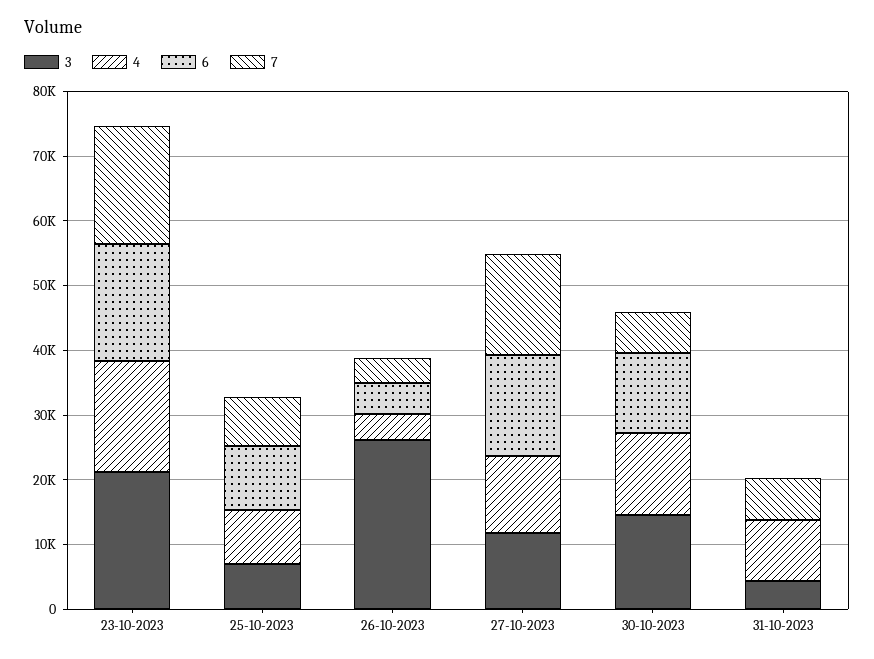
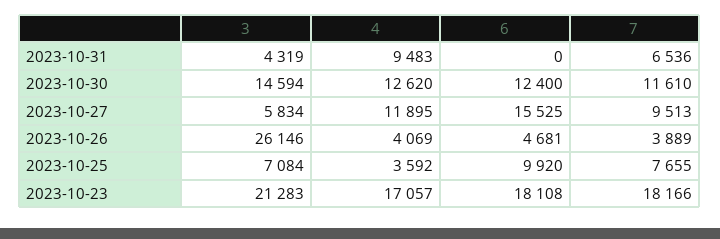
  {
    "3": {
      "23-10-2023": 21283,
      "25-10-2023": 7084,
      "26-10-2023": 26146,
-     "27-10-2023": 12000,
+     "27-10-2023": 5834,
      "30-10-2023": 14594,
      "31-10-2023": 4319
    },
    "4": {
      "23-10-2023": 17057,
-     "25-10-2023": 8000,
+     "25-10-2023": 3592,
      "26-10-2023": 4069,
      "27-10-2023": 11895,
      "30-10-2023": 12620,
      "31-10-2023": 9483
    },
    "6": {
      "23-10-2023": 18108,
      "25-10-2023": 9920,
      "26-10-2023": 4681,
      "27-10-2023": 15525,
      "30-10-2023": 12400,
      "31-10-2023": 0
    },
    "7": {
      "23-10-2023": 18166,
      "25-10-2023": 7655,
      "26-10-2023": 3889,
-     "27-10-2023": 16000,
+     "27-10-2023": 9513,
-     "30-10-2023": 6000,
+     "30-10-2023": 11610,
      "31-10-2023": 6536
    }
  }

